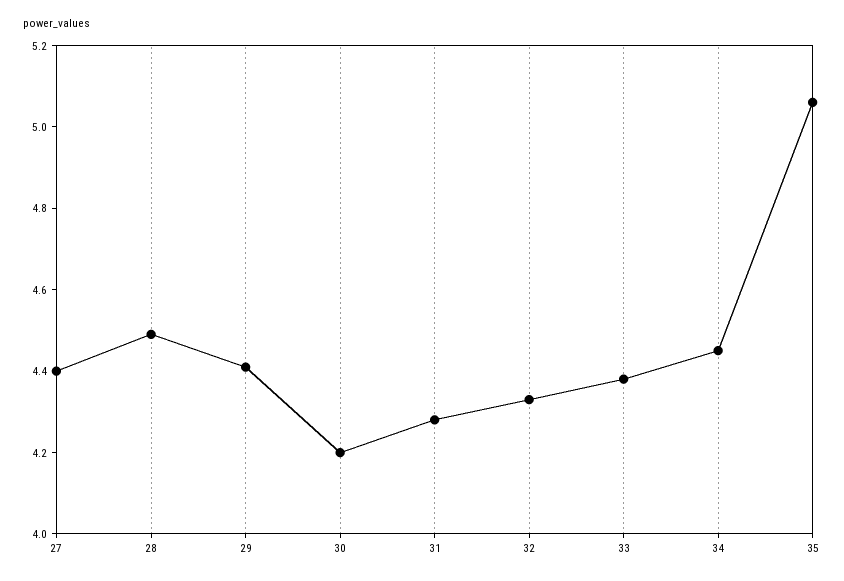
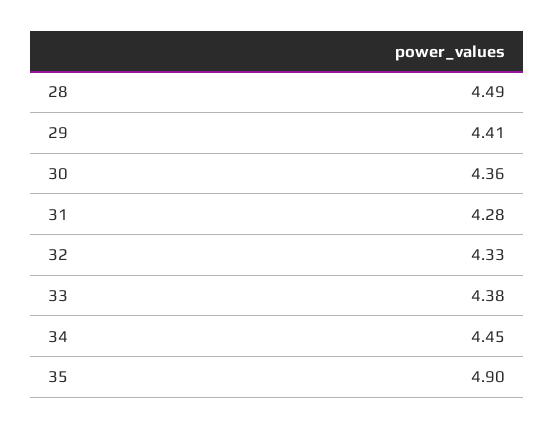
  {
-   "27": 4.4,
    "28": 4.49,
    "29": 4.41,
-   "30": 4.2,
+   "30": 4.36,
    "31": 4.28,
    "32": 4.33,
    "33": 4.38,
    "34": 4.45,
-   "35": 5.05
+   "35": 4.9
  }

